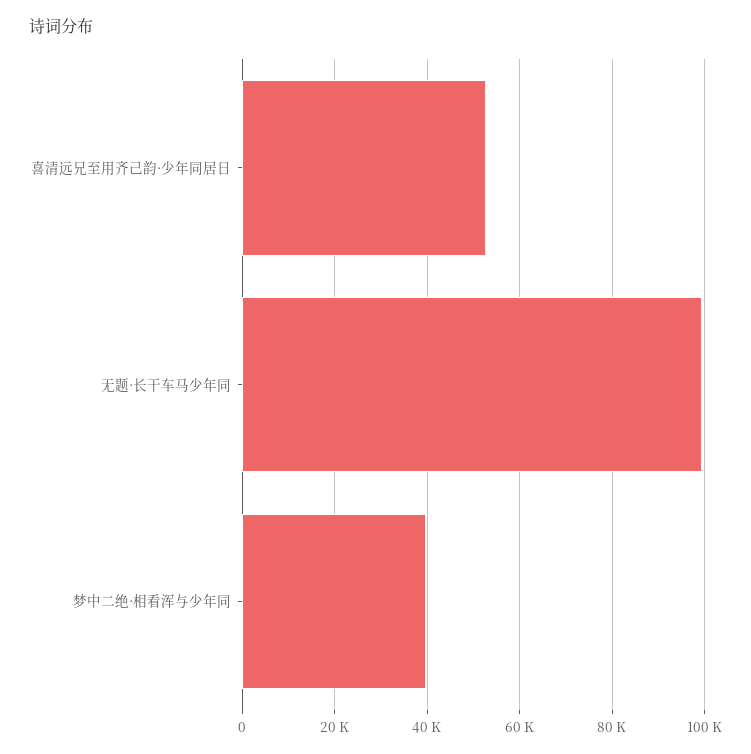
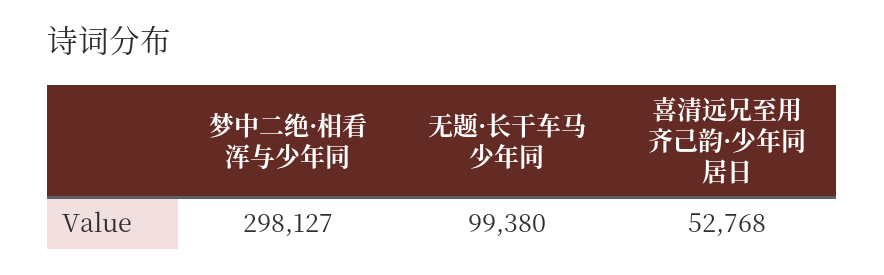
  {
    "喜清远兄至用齐己韵·少年同居日": 52768,
    "无题·长干车马少年同": 99380,
-   "梦中二绝·相看浑与少年同": 40000
+   "梦中二绝·相看浑与少年同": 298127
  }

